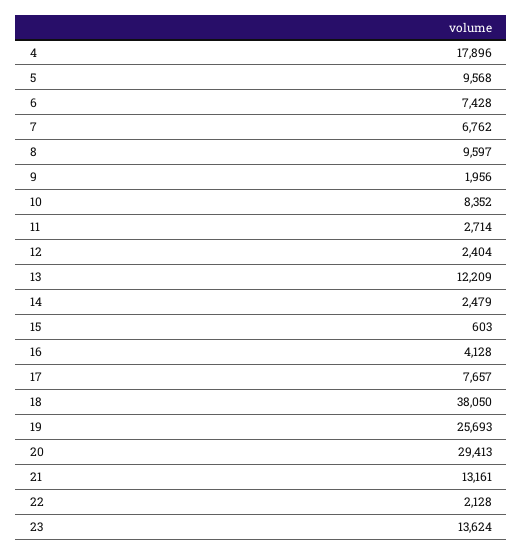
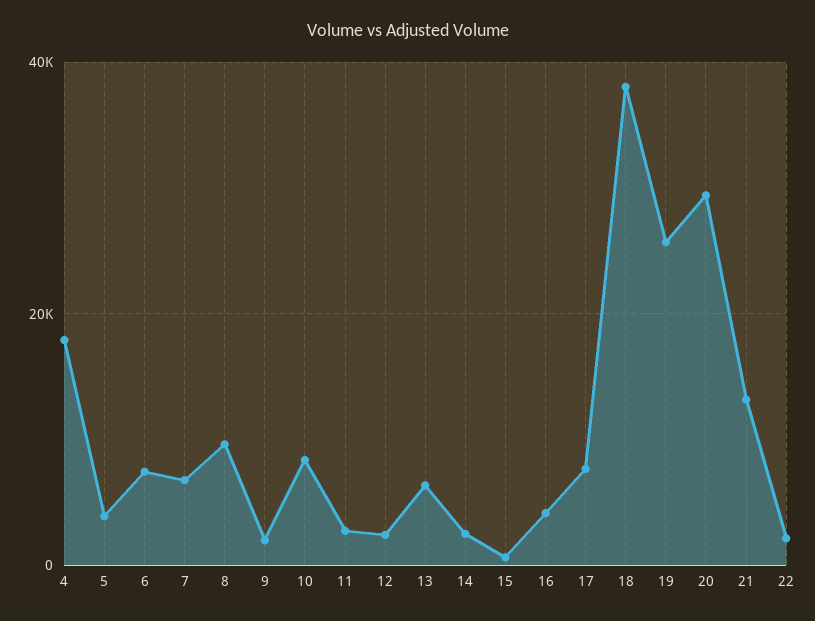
  {
    "4": 17896,
-   "5": 9568,
+   "5": 4000,
    "6": 7428,
    "7": 6762,
    "8": 9597,
    "9": 1956,
    "10": 8352,
    "11": 2714,
    "12": 2404,
-   "13": 12209,
+   "13": 6000,
    "14": 2479,
    "15": 603,
    "16": 4128,
    "17": 7657,
    "18": 38050,
    "19": 25693,
    "20": 29413,
    "21": 13161,
-   "22": 2128,
+   "22": 2128
-   "23": 13624
  }

